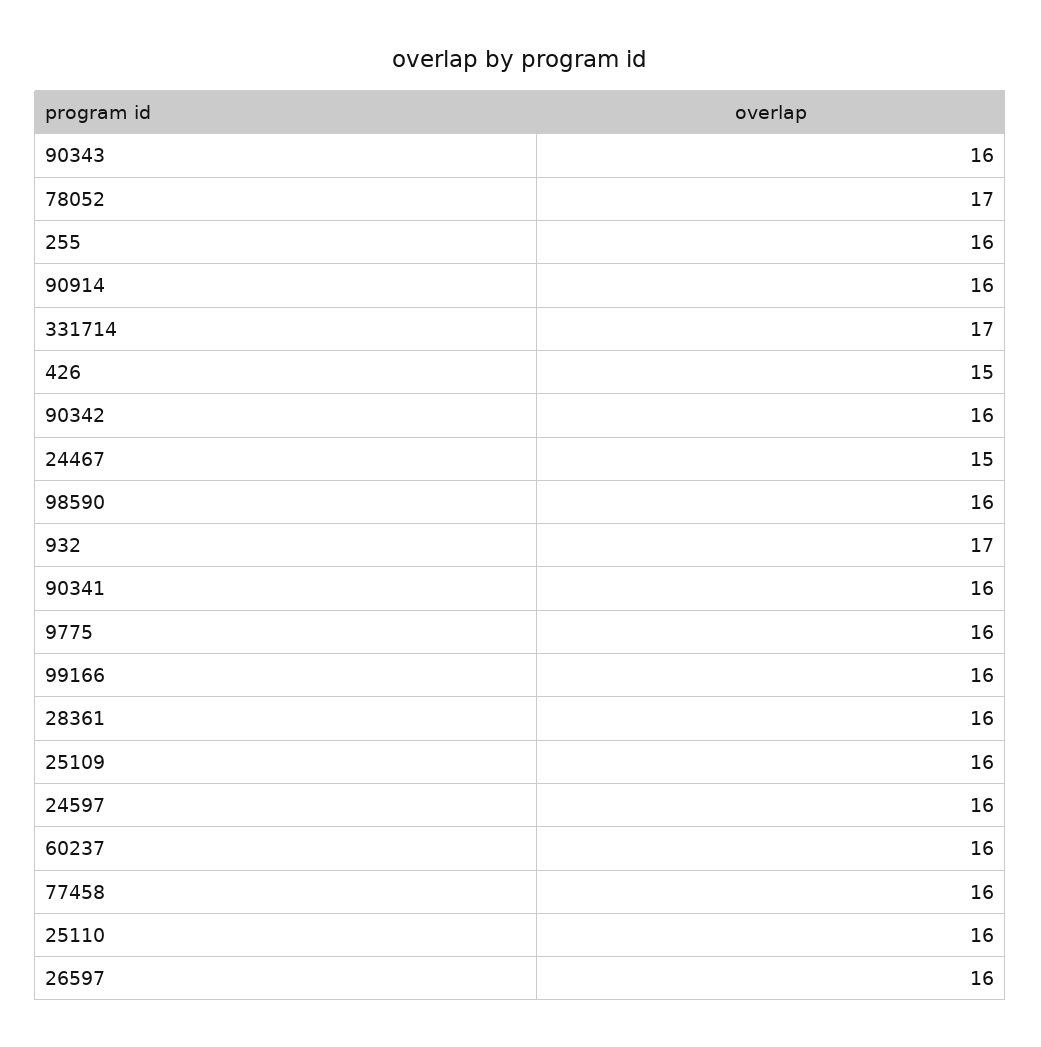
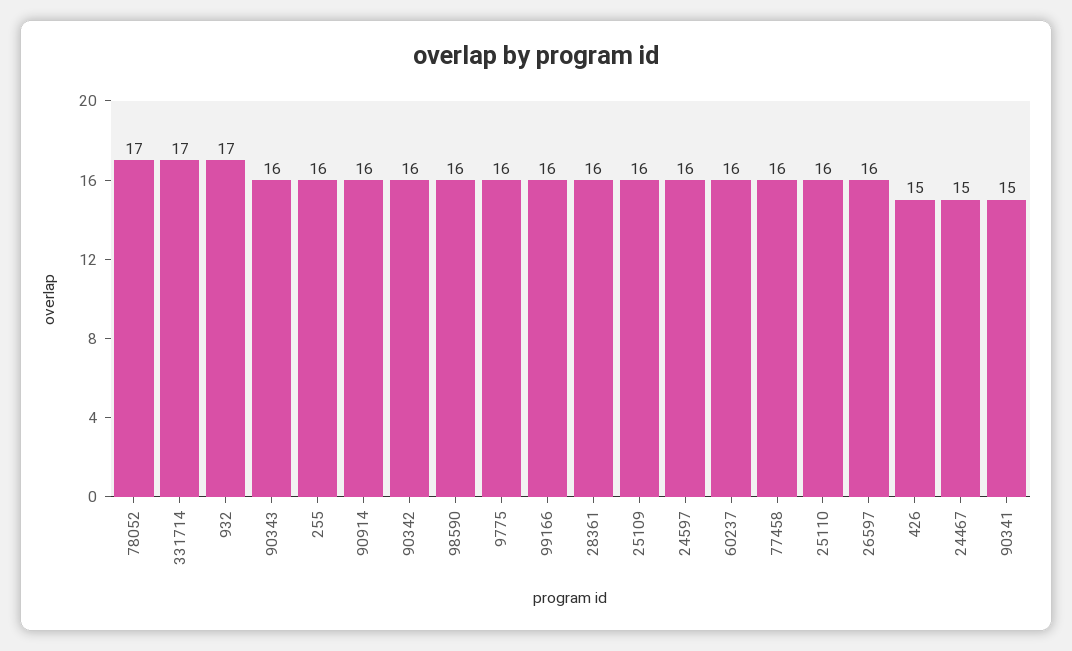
  {
    "90343": 16,
    "78052": 17,
    "255": 16,
    "90914": 16,
    "331714": 17,
    "426": 15,
    "90342": 16,
    "24467": 15,
    "98590": 16,
    "932": 17,
-   "90341": 16,
+   "90341": 15,
    "9775": 16,
    "99166": 16,
    "28361": 16,
    "25109": 16,
    "24597": 16,
    "60237": 16,
    "77458": 16,
    "25110": 16,
    "26597": 16
  }

